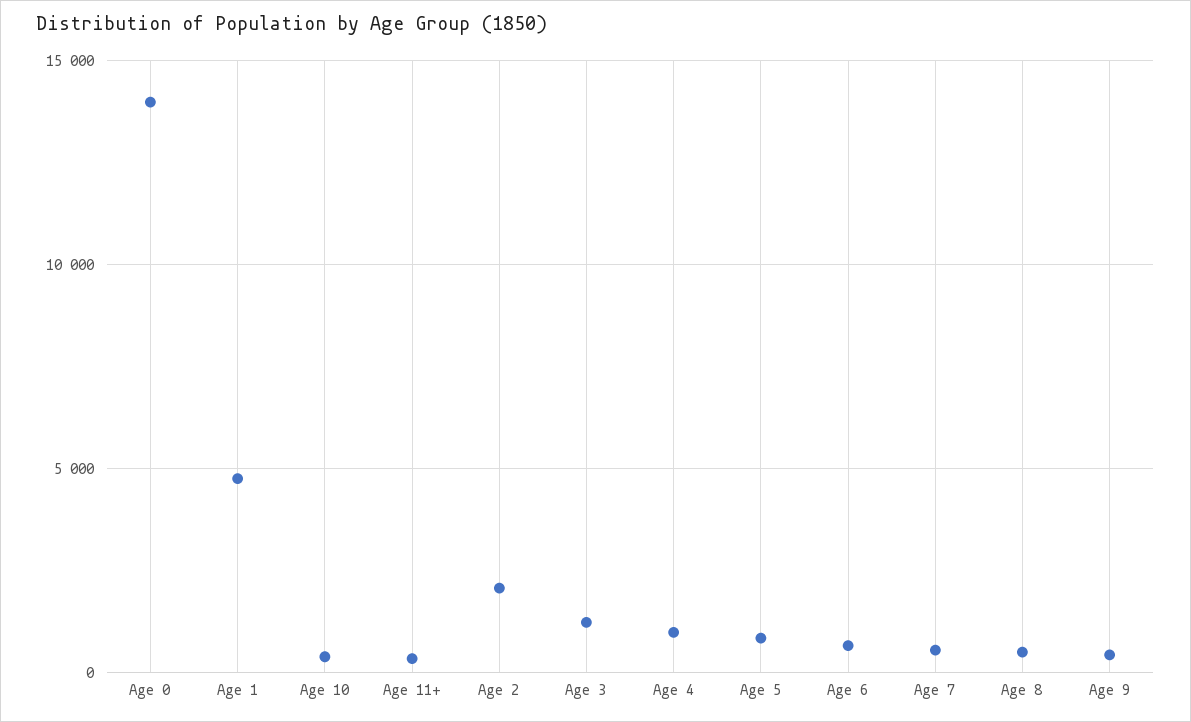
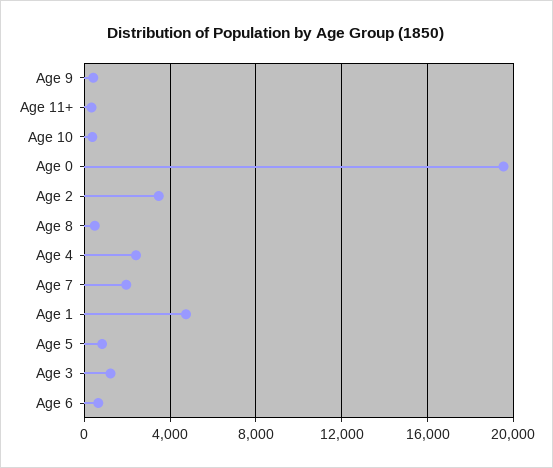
  {
-   "Age 0": 14000,
+   "Age 0": 19500,
    "Age 1": 4500,
    "Age 10": 500,
    "Age 11+": 500,
-   "Age 2": 2000,
+   "Age 2": 3500,
    "Age 3": 1000,
-   "Age 4": 1000,
+   "Age 4": 2500,
    "Age 5": 1000,
    "Age 6": 500,
-   "Age 7": 500,
+   "Age 7": 2000,
    "Age 8": 500,
    "Age 9": 500
  }

